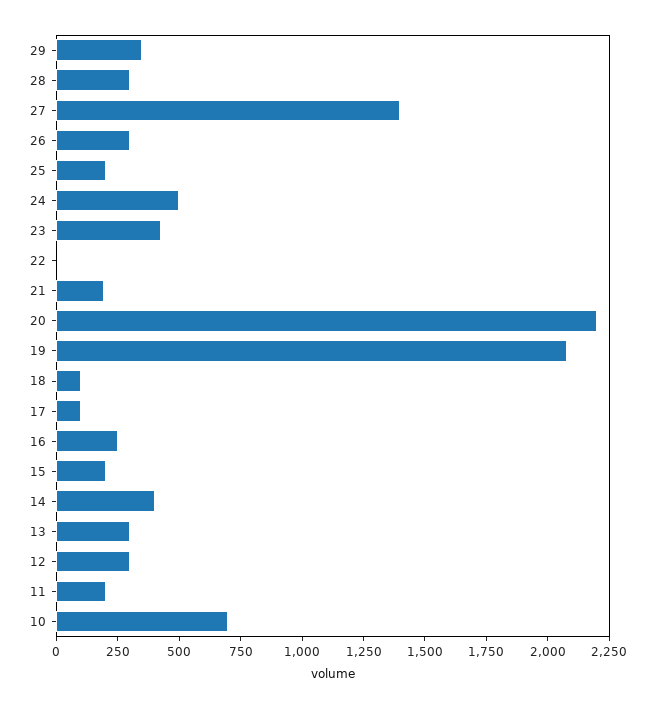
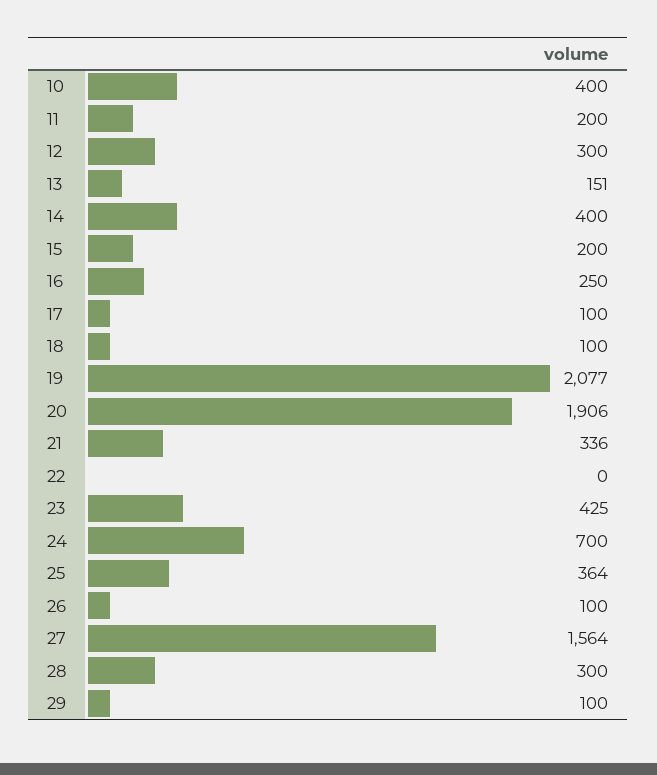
  {
-   "29": 350,
+   "29": 100,
    "28": 300,
-   "27": 1400,
+   "27": 1564,
-   "26": 300,
+   "26": 100,
-   "25": 200,
+   "25": 364,
-   "24": 500,
+   "24": 700,
    "23": 425,
    "22": 0,
-   "21": 200,
+   "21": 336,
-   "20": 2200,
+   "20": 1906,
    "19": 2077,
    "18": 100,
    "17": 100,
    "16": 250,
    "15": 200,
    "14": 400,
-   "13": 300,
+   "13": 151,
    "12": 300,
    "11": 200,
-   "10": 700
+   "10": 400
  }

